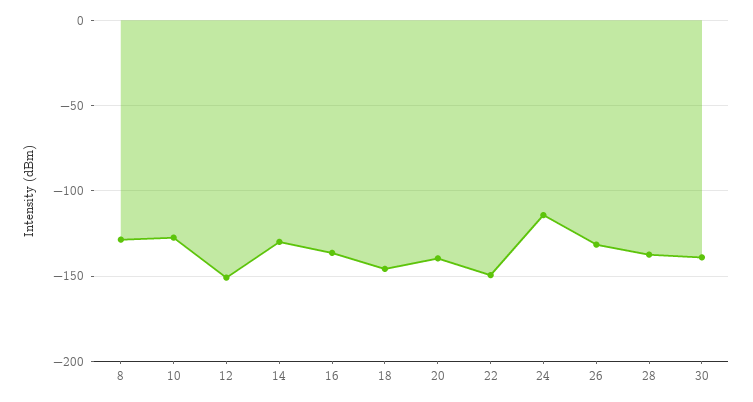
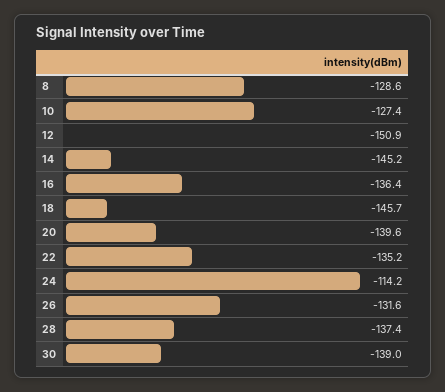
  {
    "8": -128.6,
    "10": -127.4,
    "12": -150.9,
-   "14": -130,
+   "14": -145.2,
    "16": -136.4,
    "18": -145.7,
    "20": -139.6,
-   "22": -150,
+   "22": -135.2,
    "24": -114.2,
    "26": -131.6,
    "28": -137.4,
    "30": -139
  }

